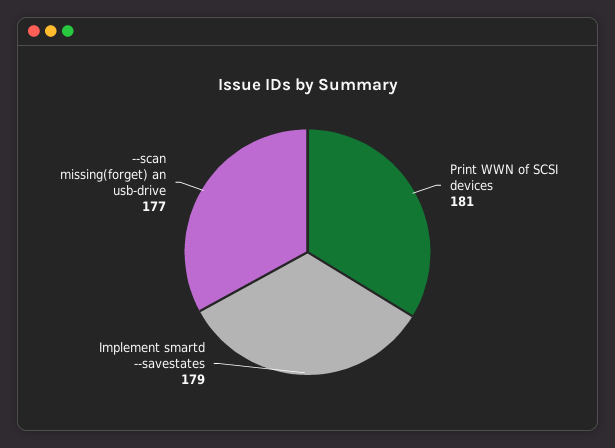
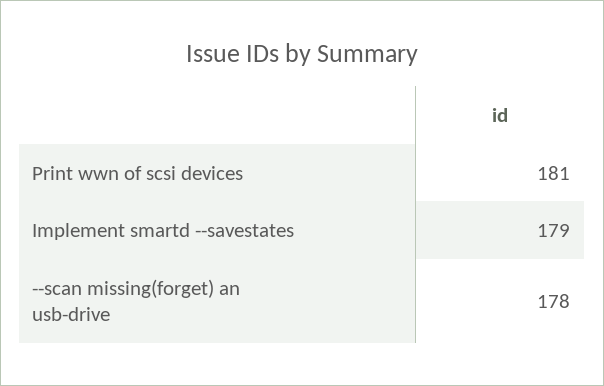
  {
    "Print WWN of SCSI devices": 181,
    "Implement smartd --savestates": 179,
-   "--scan missing(forget) an usb-drive": 177
+   "--scan missing(forget) an usb-drive": 178
  }

